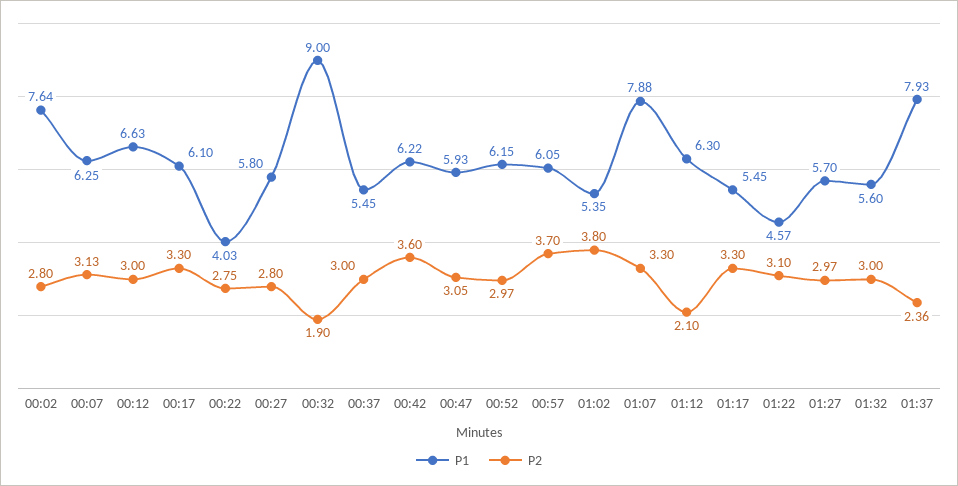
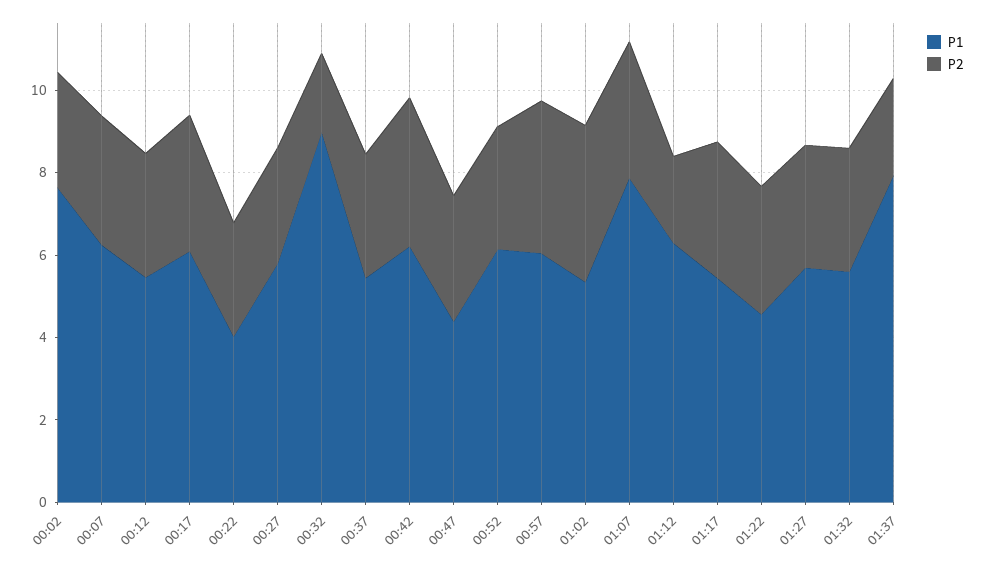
  {
    "P1": {
      "00:02": 7.64,
      "00:07": 6.25,
-     "00:12": 6.63,
+     "00:12": 5.5,
      "00:17": 6.1,
      "00:22": 4.03,
      "00:27": 5.8,
      "00:32": 9,
      "00:37": 5.45,
      "00:42": 6.22,
-     "00:47": 5.93,
+     "00:47": 4.5,
      "00:52": 6.15,
      "00:57": 6.05,
      "01:02": 5.35,
      "01:07": 7.88,
      "01:12": 6.3,
      "01:17": 5.45,
      "01:22": 4.57,
      "01:27": 5.7,
      "01:32": 5.6,
      "01:37": 7.93
    },
    "P2": {
      "00:02": 2.8,
      "00:07": 3.13,
      "00:12": 3,
      "00:17": 3.3,
      "00:22": 2.75,
      "00:27": 2.8,
      "00:32": 1.9,
      "00:37": 3,
      "00:42": 3.6,
      "00:47": 3.05,
      "00:52": 2.97,
      "00:57": 3.7,
      "01:02": 3.8,
      "01:07": 3.3,
      "01:12": 2.1,
      "01:17": 3.3,
      "01:22": 3.1,
      "01:27": 2.97,
      "01:32": 3,
      "01:37": 2.36
    }
  }

